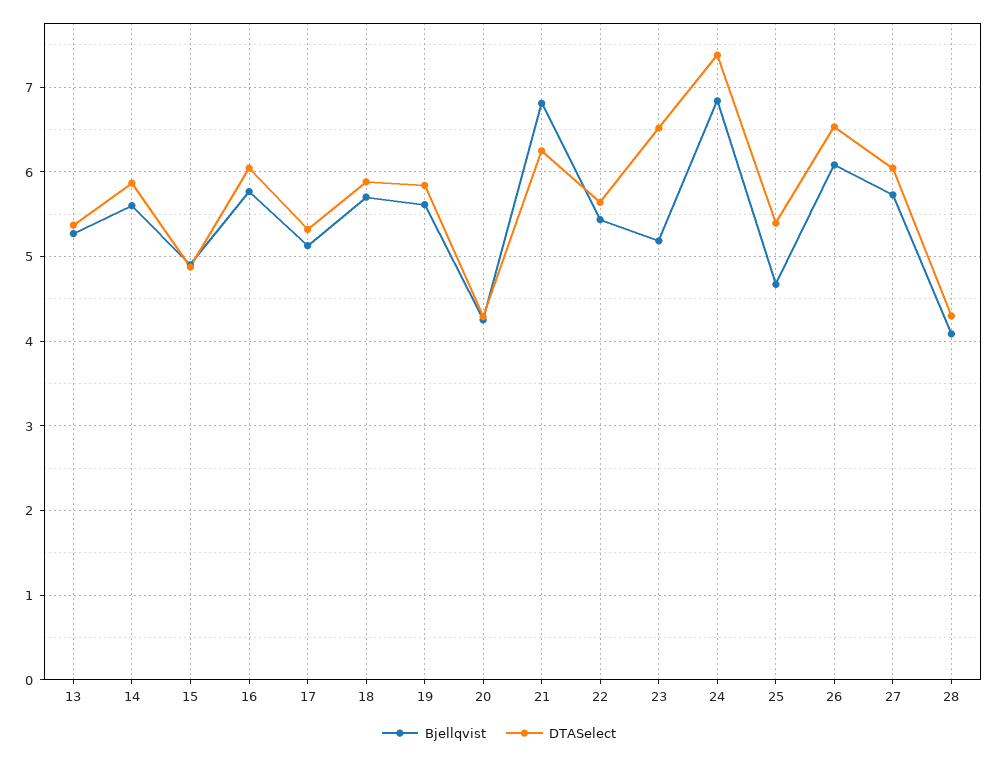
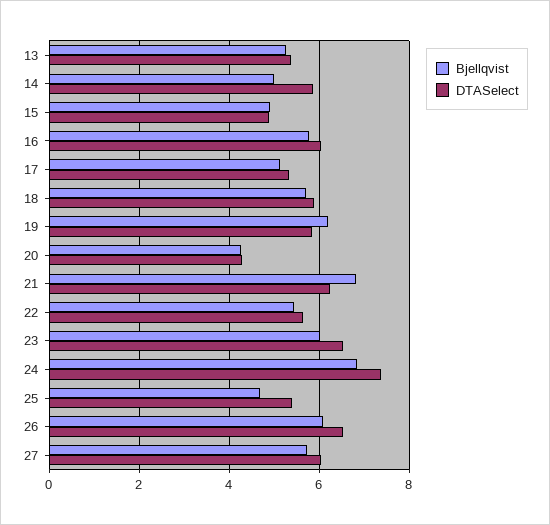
  {
    "Bjellqvist": {
      "13": 5.3,
-     "14": 5.6,
+     "14": 5,
      "15": 4.9,
      "16": 5.8,
      "17": 5.1,
      "18": 5.7,
-     "19": 5.6,
+     "19": 6.2,
      "20": 4.3,
      "21": 6.8,
      "22": 5.4,
-     "23": 5.2,
+     "23": 6,
      "24": 6.8,
      "25": 4.7,
      "26": 6.1,
-     "27": 5.7,
+     "27": 5.7
-     "28": 4.1
    },
    "DTASelect": {
      "13": 5.4,
      "14": 5.9,
      "15": 4.9,
      "16": 6,
      "17": 5.3,
      "18": 5.9,
      "19": 5.8,
      "20": 4.3,
      "21": 6.2,
      "22": 5.6,
      "23": 6.5,
      "24": 7.4,
      "25": 5.4,
      "26": 6.5,
-     "27": 6,
+     "27": 6
-     "28": 4.3
    }
  }

